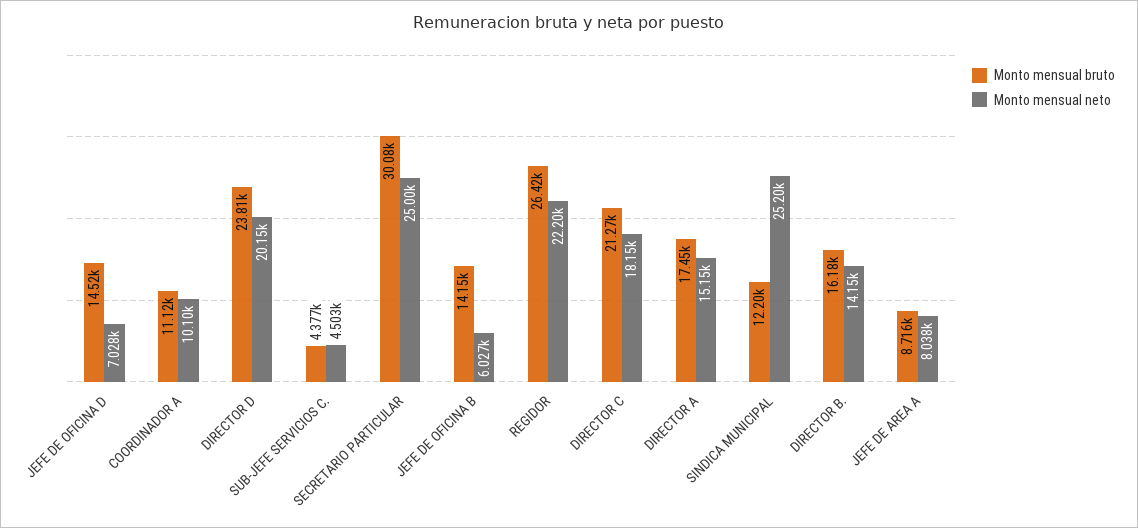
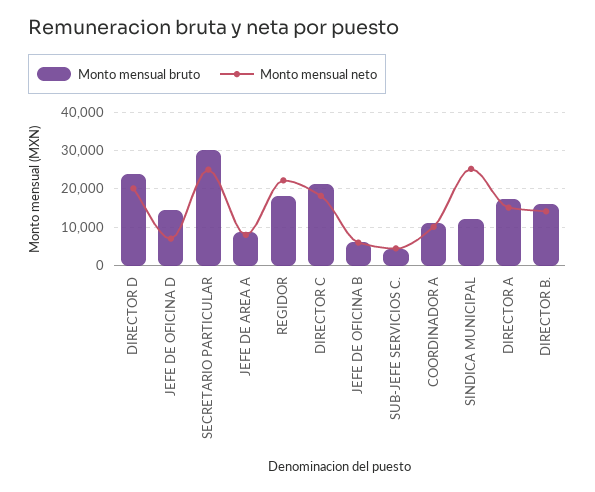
  {
    "Monto mensual bruto": {
      "JEFE DE OFICINA D": 14520,
      "COORDINADOR A": 11120,
      "DIRECTOR D": 23810,
      "SUB-JEFE SERVICIOS C.": 4377,
      "SECRETARIO PARTICULAR": 30080,
-     "JEFE DE OFICINA B": 14150,
+     "JEFE DE OFICINA B": 6000,
-     "REGIDOR": 26420,
+     "REGIDOR": 18000,
      "DIRECTOR C": 21270,
      "DIRECTOR A": 17450,
      "SINDICA MUNICIPAL": 12200,
      "DIRECTOR B.": 16180,
      "JEFE DE AREA A": 8716
    },
    "Monto mensual neto": {
      "JEFE DE OFICINA D": 7028,
      "COORDINADOR A": 10100,
      "DIRECTOR D": 20150,
      "SUB-JEFE SERVICIOS C.": 4503,
      "SECRETARIO PARTICULAR": 25000,
      "JEFE DE OFICINA B": 6027,
      "REGIDOR": 22200,
      "DIRECTOR C": 18150,
      "DIRECTOR A": 15150,
      "SINDICA MUNICIPAL": 25200,
      "DIRECTOR B.": 14150,
      "JEFE DE AREA A": 8038
    }
  }

